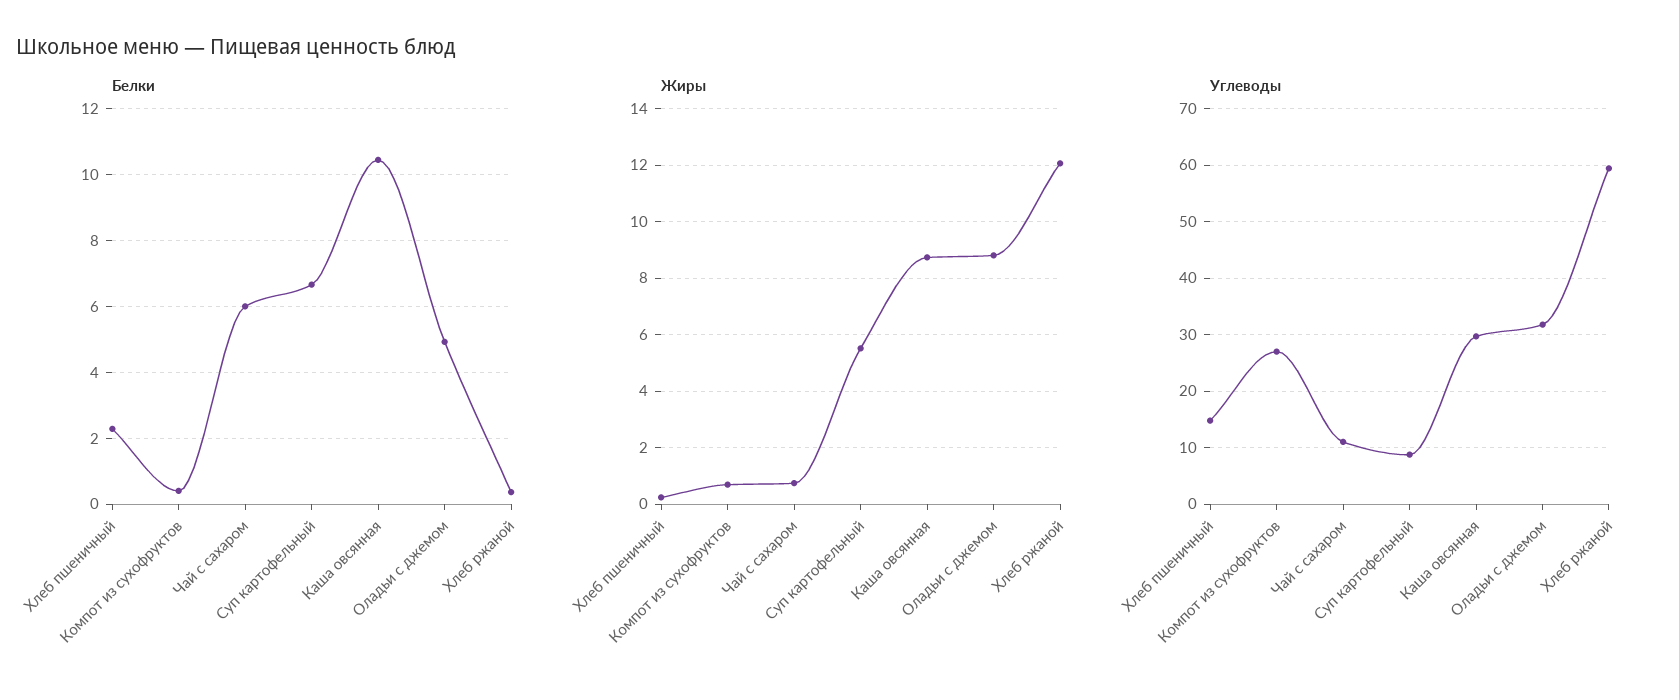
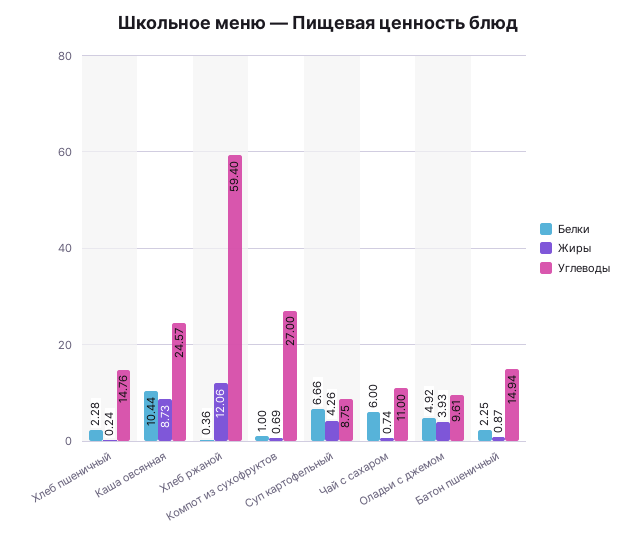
  {
    "Белки": {
      "Хлеб пшеничный": 2.28,
-     "Компот из сухофруктов": 0.4,
+     "Компот из сухофруктов": 1,
      "Чай с сахаром": 6,
      "Суп картофельный": 6.66,
      "Каша овсянная": 10.44,
      "Оладьи с джемом": 4.92,
-     "Хлеб ржаной": 0.36
+     "Хлеб ржаной": 0.36,
+     "Батон пшеничный": 2.25
    },
    "Жиры": {
      "Хлеб пшеничный": 0.24,
      "Компот из сухофруктов": 0.69,
      "Чай с сахаром": 0.74,
-     "Суп картофельный": 5.5,
+     "Суп картофельный": 4.26,
      "Каша овсянная": 8.73,
-     "Оладьи с джемом": 8.75,
+     "Оладьи с джемом": 3.93,
-     "Хлеб ржаной": 12.06
+     "Хлеб ржаной": 12.06,
+     "Батон пшеничный": 0.87
    },
    "Углеводы": {
      "Хлеб пшеничный": 14.76,
      "Компот из сухофруктов": 27,
      "Чай с сахаром": 11,
      "Суп картофельный": 8.75,
-     "Каша овсянная": 30,
+     "Каша овсянная": 24.57,
-     "Оладьи с джемом": 32,
+     "Оладьи с джемом": 9.61,
-     "Хлеб ржаной": 59.4
+     "Хлеб ржаной": 59.4,
+     "Батон пшеничный": 14.94
    }
  }

